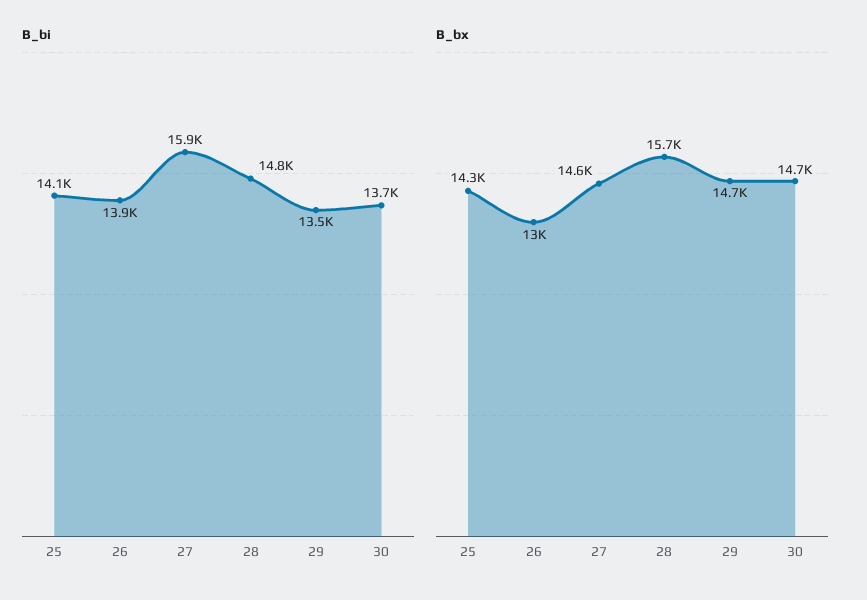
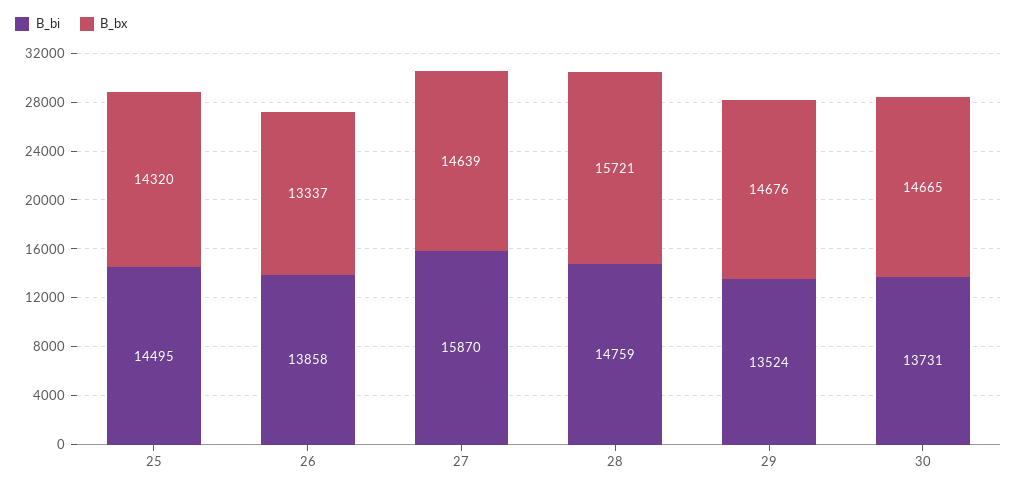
  {
    "B_bi": {
-     "25": 14100,
+     "25": 14495,
      "26": 13858,
      "27": 15870,
      "28": 14759,
      "29": 13524,
      "30": 13731
    },
    "B_bx": {
      "25": 14320,
-     "26": 13000,
+     "26": 13337,
      "27": 14639,
      "28": 15721,
      "29": 14676,
      "30": 14665
    }
  }

